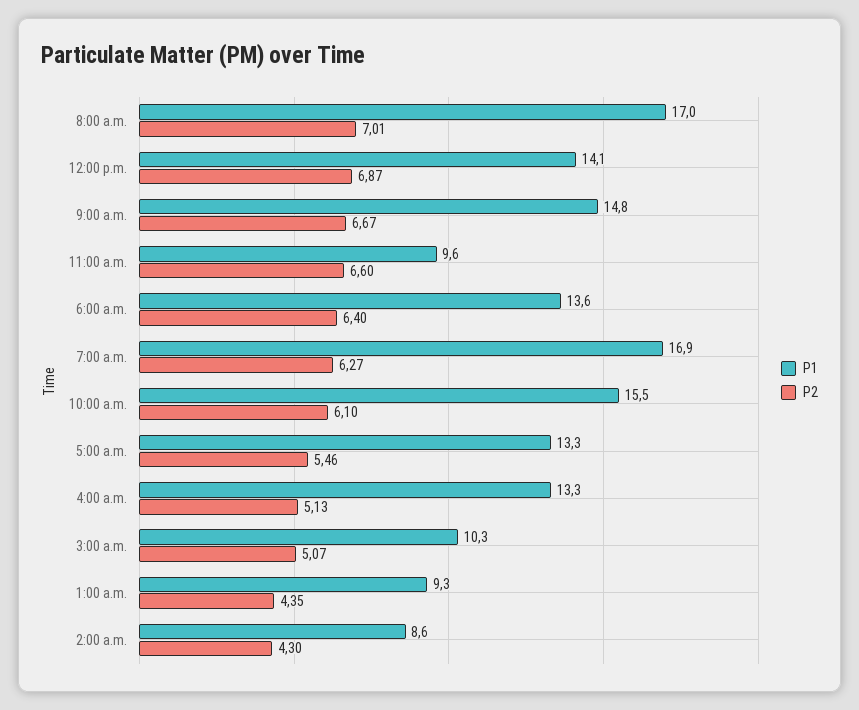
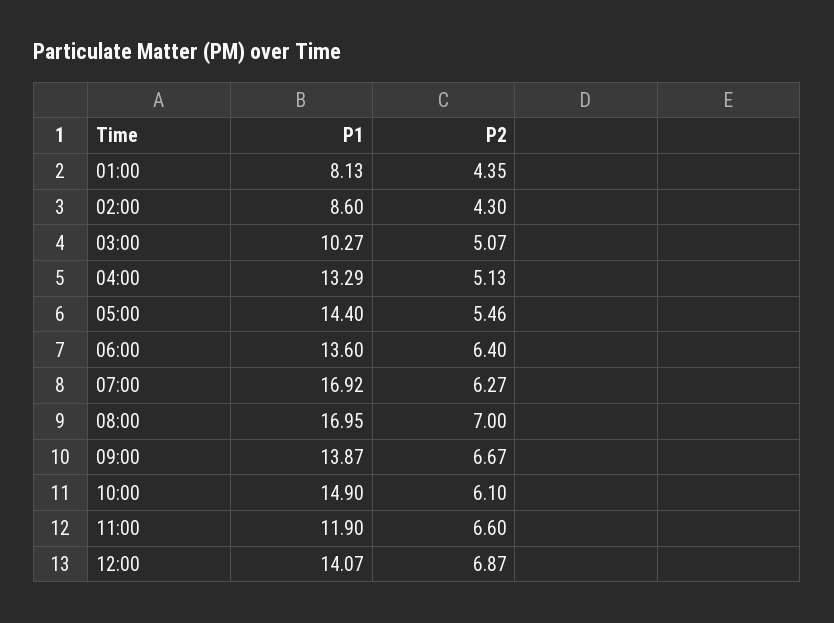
  {
    "P1": {
      "8:00 a.m.": 16.95,
      "12:00 p.m.": 14.07,
-     "9:00 a.m.": 14.8,
+     "9:00 a.m.": 13.87,
-     "11:00 a.m.": 9.6,
+     "11:00 a.m.": 11.9,
      "6:00 a.m.": 13.6,
      "7:00 a.m.": 16.92,
-     "10:00 a.m.": 15.5,
+     "10:00 a.m.": 14.9,
-     "5:00 a.m.": 13.3,
+     "5:00 a.m.": 14.4,
      "4:00 a.m.": 13.29,
      "3:00 a.m.": 10.27,
-     "1:00 a.m.": 9.3,
+     "1:00 a.m.": 8.13,
      "2:00 a.m.": 8.6
    },
    "P2": {
-     "8:00 a.m.": 7.01,
+     "8:00 a.m.": 7,
      "12:00 p.m.": 6.87,
      "9:00 a.m.": 6.67,
      "11:00 a.m.": 6.6,
      "6:00 a.m.": 6.4,
      "7:00 a.m.": 6.27,
      "10:00 a.m.": 6.1,
      "5:00 a.m.": 5.46,
      "4:00 a.m.": 5.13,
      "3:00 a.m.": 5.07,
      "1:00 a.m.": 4.35,
      "2:00 a.m.": 4.3
    }
  }

